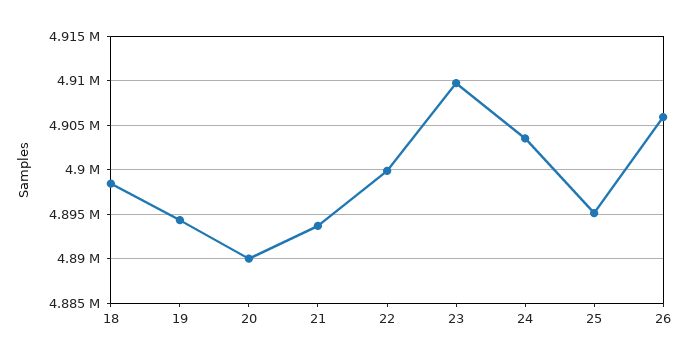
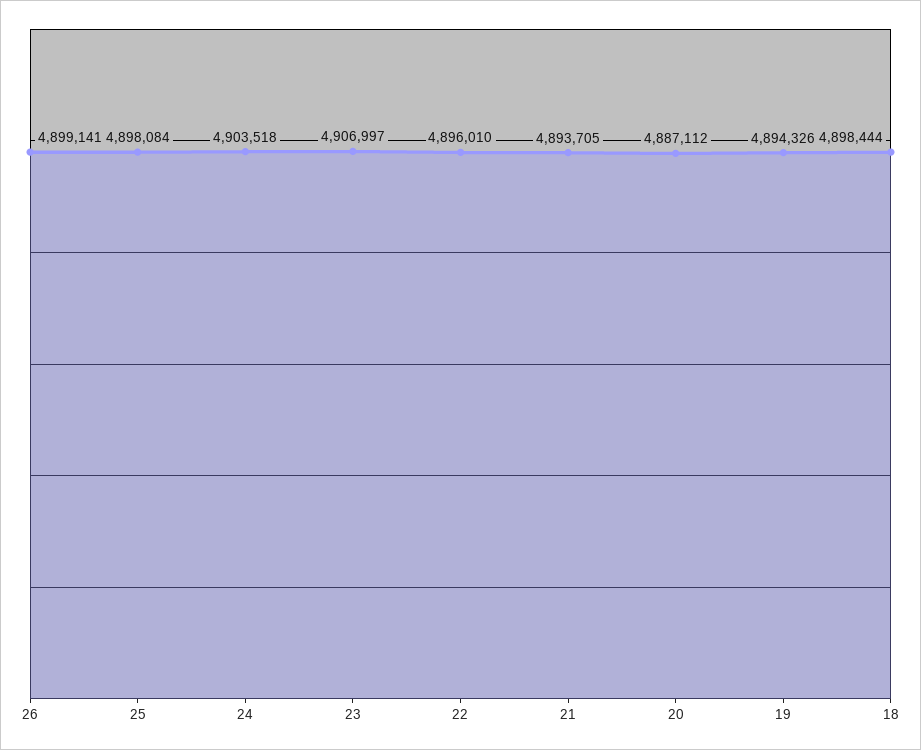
  {
    "18": 4898444,
    "19": 4894326,
-   "20": 4890000,
+   "20": 4887112,
    "21": 4893705,
-   "22": 4900000,
+   "22": 4896010,
-   "23": 4910000,
+   "23": 4906997,
    "24": 4903518,
-   "25": 4895000,
+   "25": 4898084,
-   "26": 4906000
+   "26": 4899141
  }

